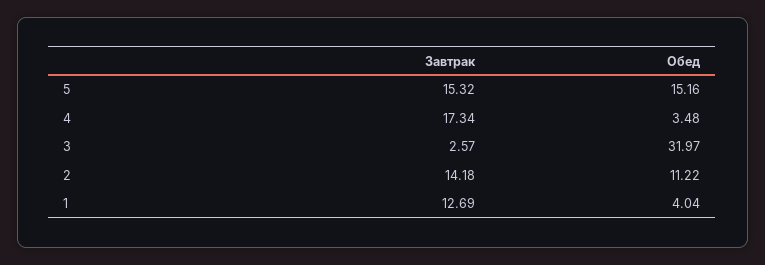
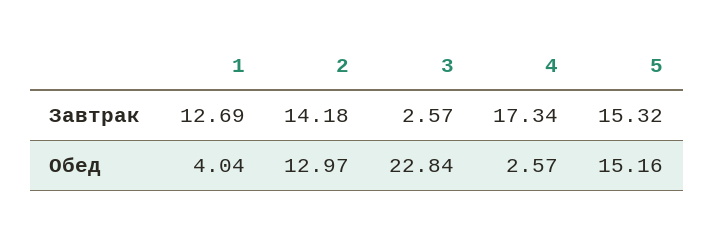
  {
    "Завтрак": {
      "5": 15.32,
      "4": 17.34,
      "3": 2.57,
      "2": 14.18,
      "1": 12.69
    },
    "Обед": {
      "5": 15.16,
-     "4": 3.48,
+     "4": 2.57,
-     "3": 31.97,
+     "3": 22.84,
-     "2": 11.22,
+     "2": 12.97,
      "1": 4.04
    }
  }

